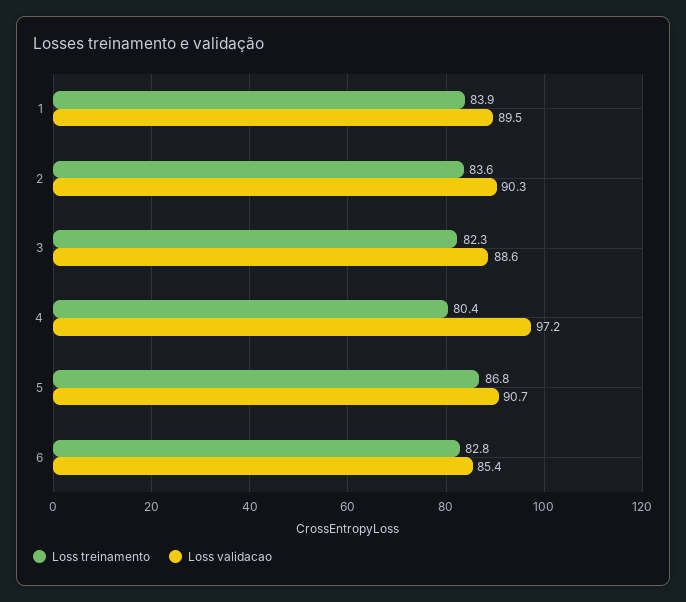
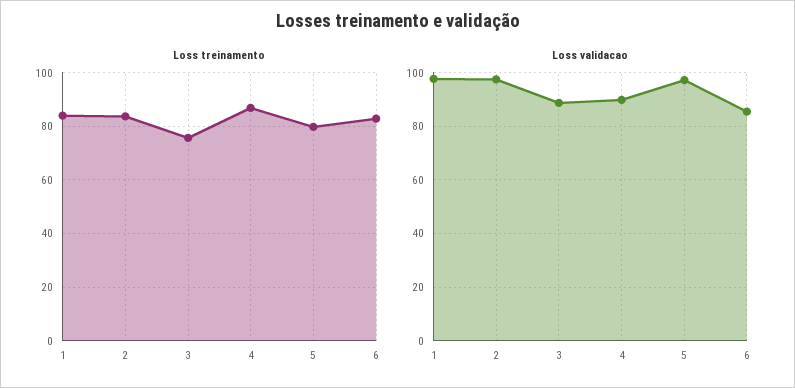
  {
    "Loss treinamento": {
      "1": 83.9,
      "2": 83.6,
-     "3": 82.3,
+     "3": 75,
-     "4": 80.4,
+     "4": 87.5,
-     "5": 86.8,
+     "5": 80,
      "6": 82.8
    },
    "Loss validacao": {
-     "1": 89.5,
+     "1": 97.5,
-     "2": 90.3,
+     "2": 97.5,
      "3": 88.6,
-     "4": 97.2,
+     "4": 90,
-     "5": 90.7,
+     "5": 97.5,
      "6": 85.4
    }
  }

